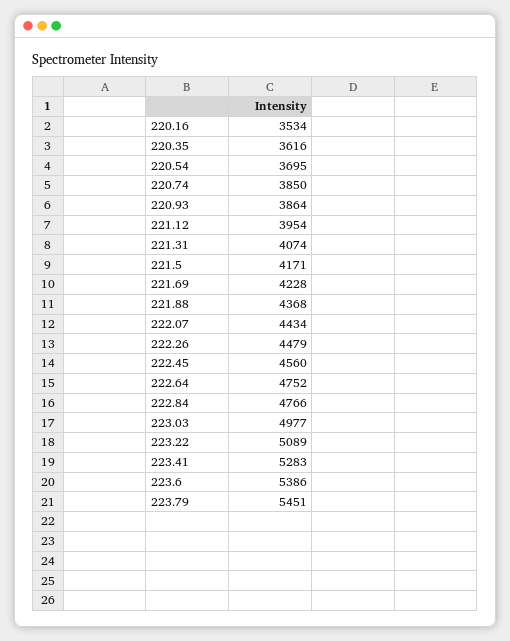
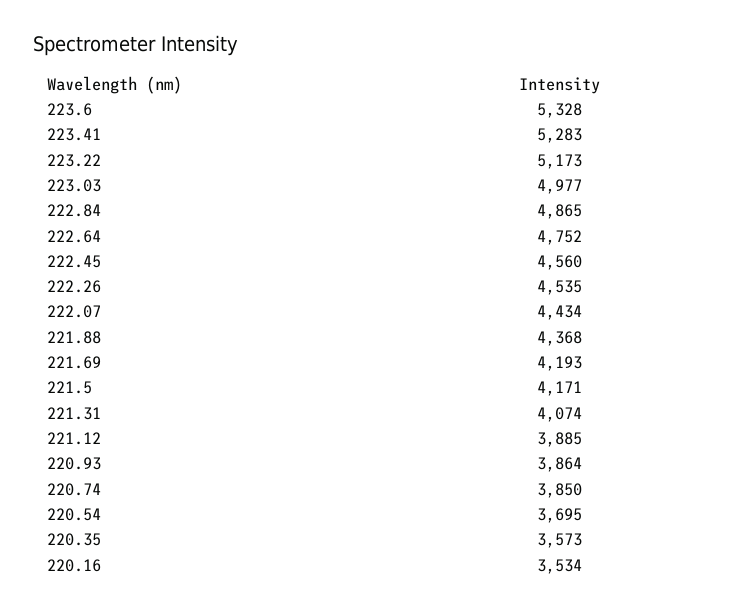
  {
    "220.16": 3534,
-   "220.35": 3616,
+   "220.35": 3573,
    "220.54": 3695,
    "220.74": 3850,
    "220.93": 3864,
-   "221.12": 3954,
+   "221.12": 3885,
    "221.31": 4074,
    "221.5": 4171,
-   "221.69": 4228,
+   "221.69": 4193,
    "221.88": 4368,
    "222.07": 4434,
-   "222.26": 4479,
+   "222.26": 4535,
    "222.45": 4560,
    "222.64": 4752,
-   "222.84": 4766,
+   "222.84": 4865,
    "223.03": 4977,
-   "223.22": 5089,
+   "223.22": 5173,
    "223.41": 5283,
-   "223.6": 5386,
+   "223.6": 5328
-   "223.79": 5451
  }

